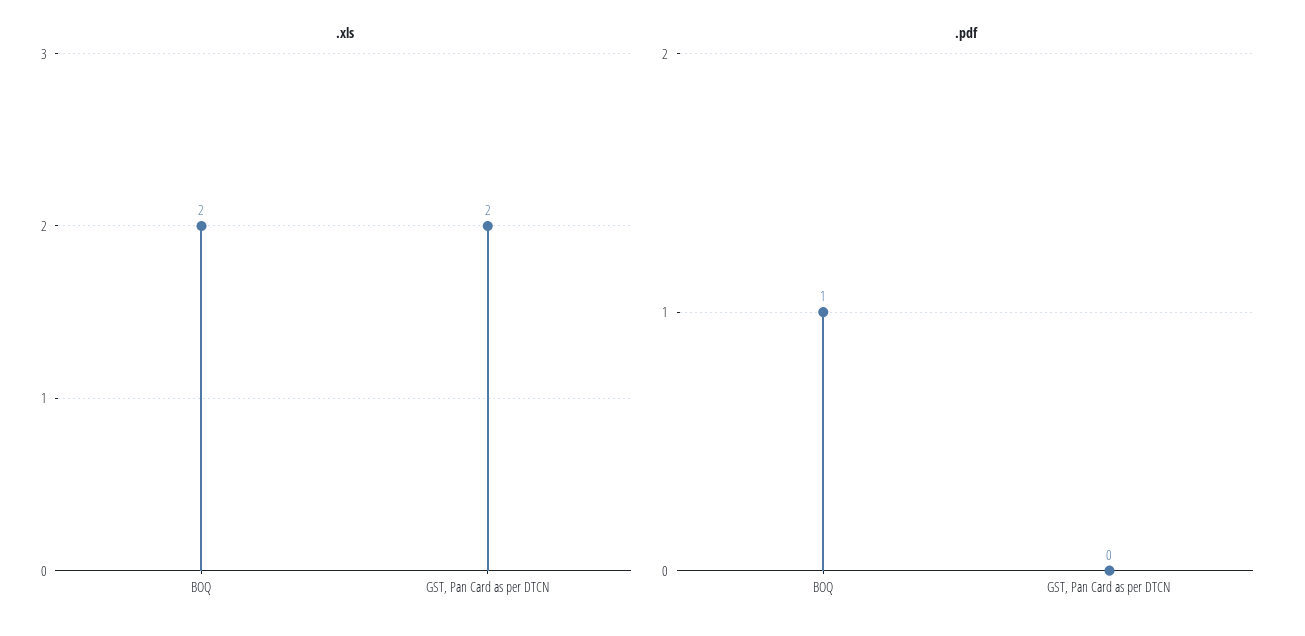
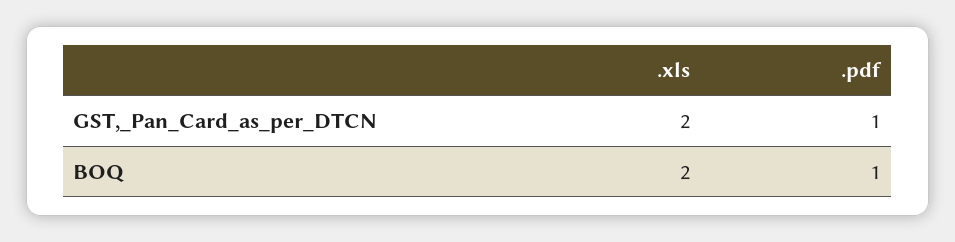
  {
    ".xls": {
      "BOQ": 2,
      "GST, Pan Card as per DTCN": 2
    },
    ".pdf": {
      "BOQ": 1,
-     "GST, Pan Card as per DTCN": 0
+     "GST, Pan Card as per DTCN": 1
    }
  }

